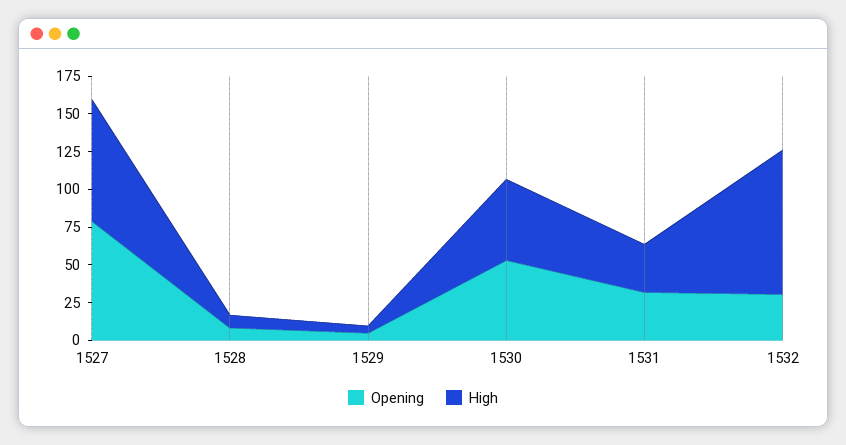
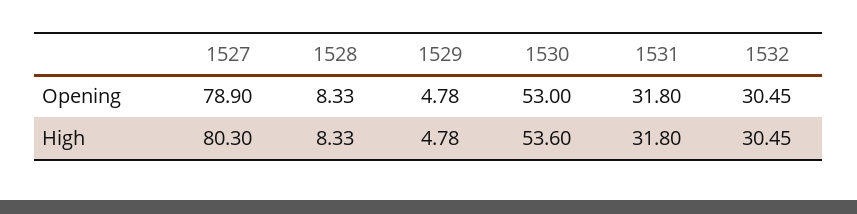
  {
    "Opening": {
      "1527": 78.9,
      "1528": 8.33,
      "1529": 4.78,
      "1530": 53,
      "1531": 31.8,
      "1532": 30.45
    },
    "High": {
      "1527": 80.3,
      "1528": 8.33,
      "1529": 4.78,
      "1530": 53.6,
      "1531": 31.8,
-     "1532": 100
+     "1532": 30.45
    }
  }

